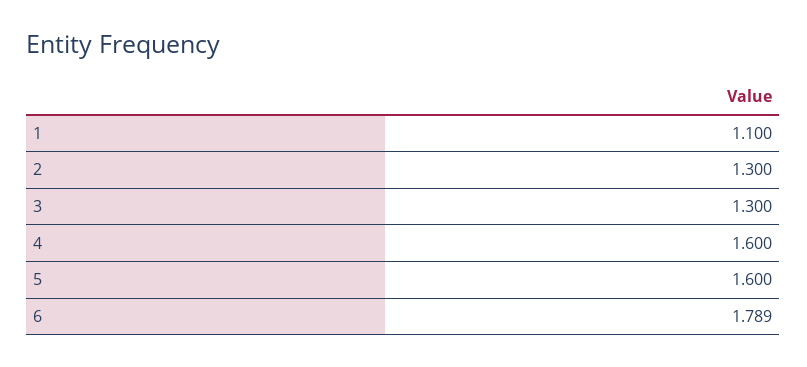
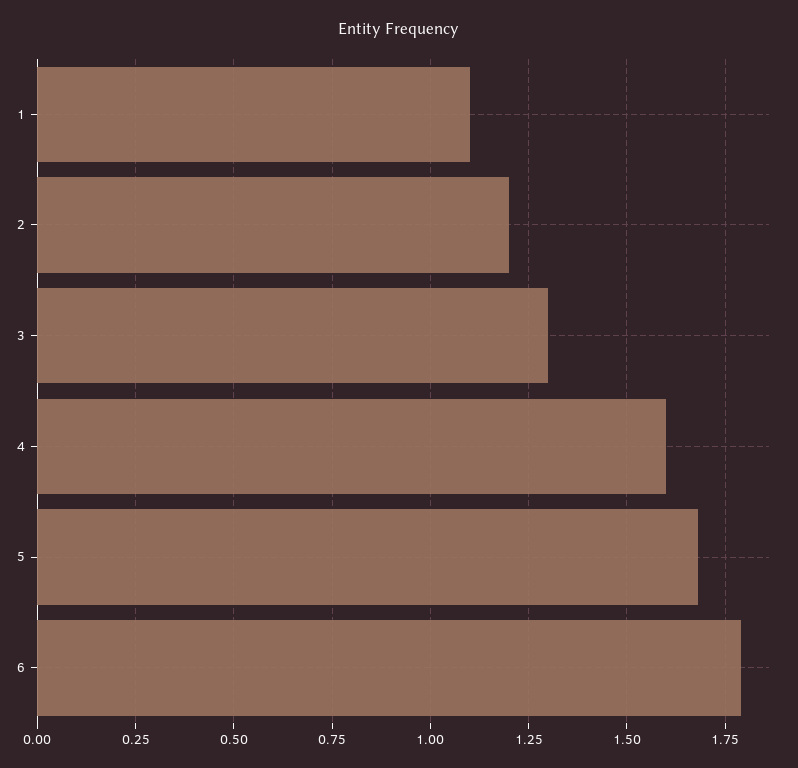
  {
    "1": 1.1,
-   "2": 1.3,
+   "2": 1.2,
    "3": 1.3,
    "4": 1.6,
-   "5": 1.6,
+   "5": 1.675,
    "6": 1.789
  }

